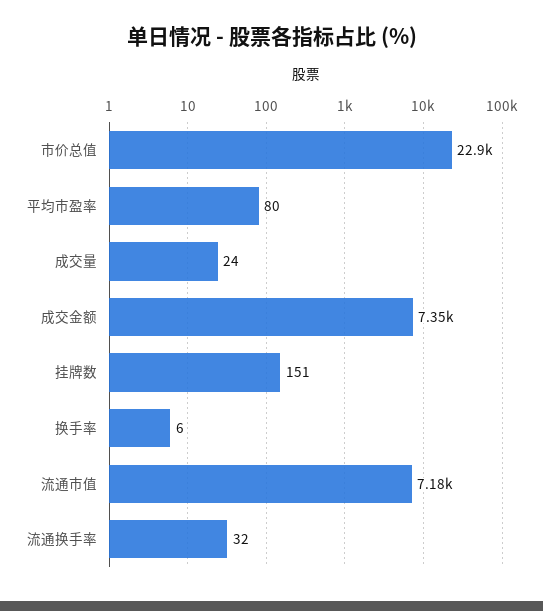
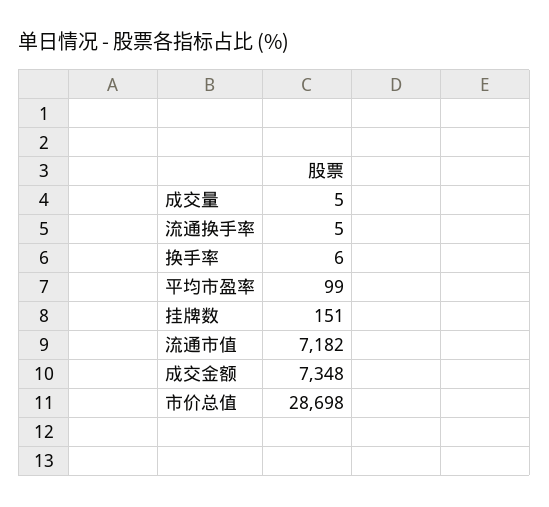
  {
-   "市价总值": 22900,
+   "市价总值": 28698,
-   "平均市盈率": 80,
+   "平均市盈率": 99,
-   "成交量": 24,
+   "成交量": 5,
    "成交金额": 7348,
    "挂牌数": 151,
    "换手率": 6,
    "流通市值": 7182,
-   "流通换手率": 32
+   "流通换手率": 5
  }

